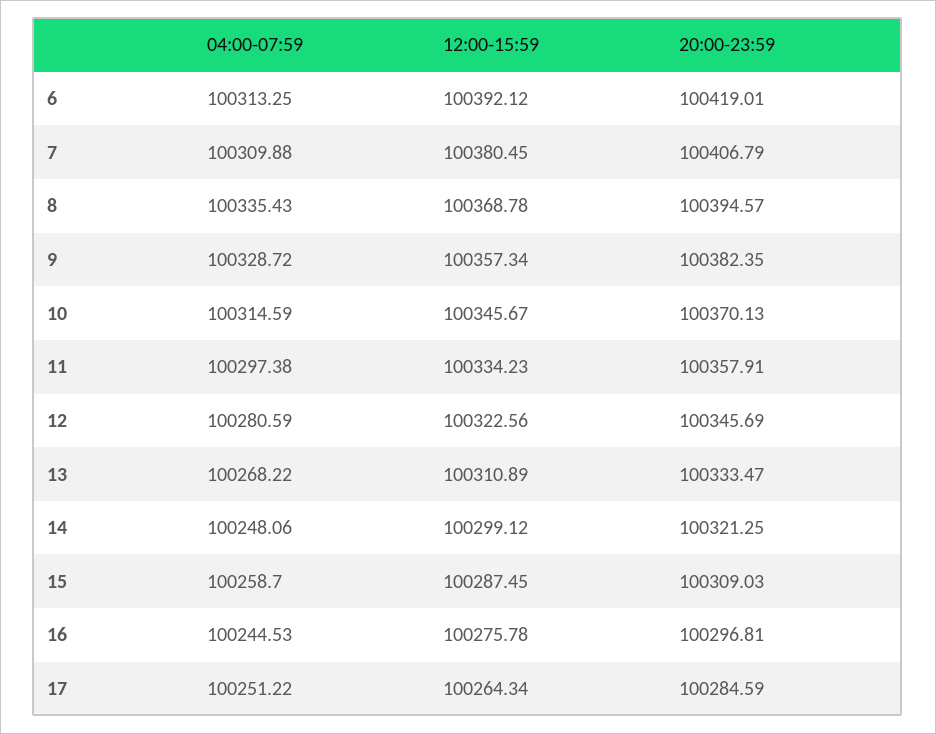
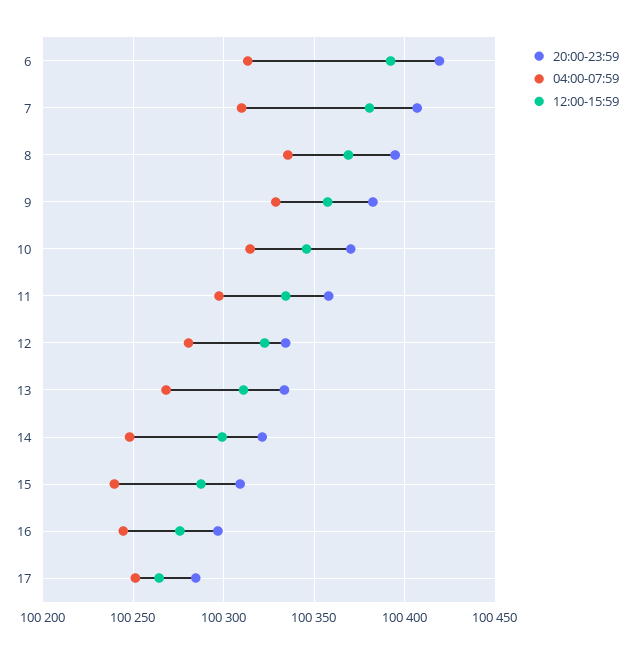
  {
    "04:00-07:59": {
      "6": 100313.25,
      "7": 100309.88,
      "8": 100335.43,
      "9": 100328.72,
      "10": 100314.59,
      "11": 100297.38,
      "12": 100280.59,
      "13": 100268.22,
      "14": 100248.06,
-     "15": 100258.7,
+     "15": 100240,
      "16": 100244.53,
      "17": 100251.22
    },
    "12:00-15:59": {
      "6": 100392.12,
      "7": 100380.45,
      "8": 100368.78,
      "9": 100357.34,
      "10": 100345.67,
      "11": 100334.23,
      "12": 100322.56,
      "13": 100310.89,
      "14": 100299.12,
      "15": 100287.45,
      "16": 100275.78,
      "17": 100264.34
    },
    "20:00-23:59": {
      "6": 100419.01,
      "7": 100406.79,
      "8": 100394.57,
      "9": 100382.35,
      "10": 100370.13,
      "11": 100357.91,
-     "12": 100345.69,
+     "12": 100335,
      "13": 100333.47,
      "14": 100321.25,
      "15": 100309.03,
      "16": 100296.81,
      "17": 100284.59
    }
  }

